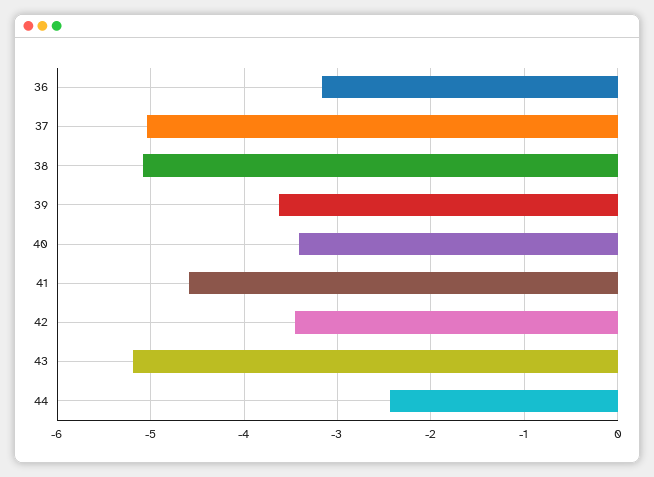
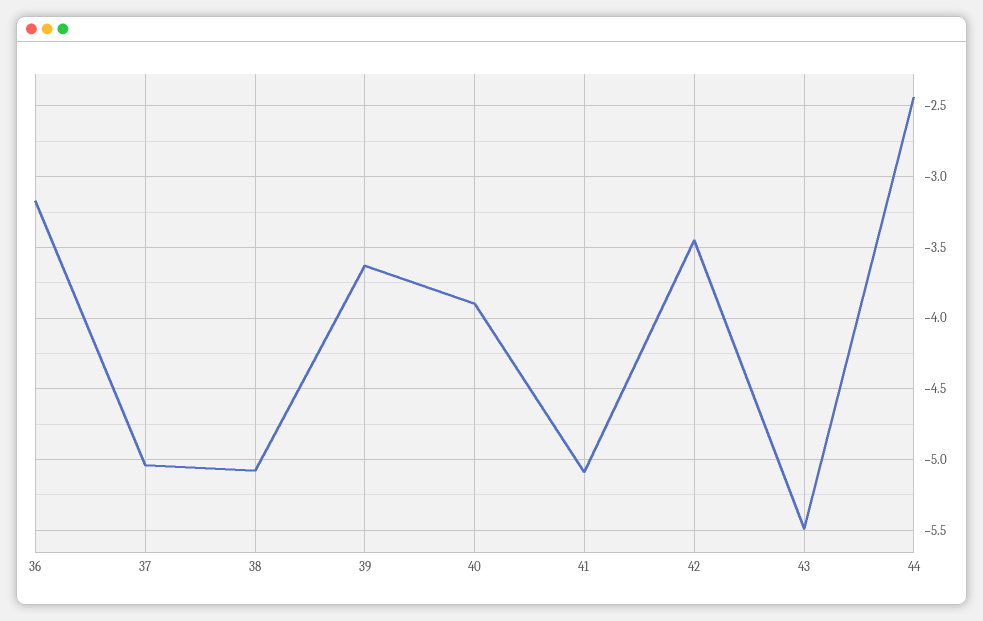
  {
    "36": -3.15,
    "37": -5.05,
    "38": -5.1,
    "39": -3.65,
-   "40": -3.4,
+   "40": -3.9,
-   "41": -4.6,
+   "41": -5.1,
    "42": -3.45,
-   "43": -5.2,
+   "43": -5.5,
    "44": -2.45
  }

